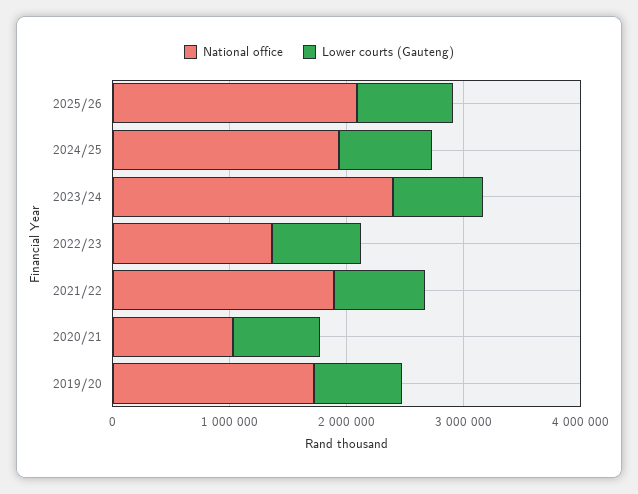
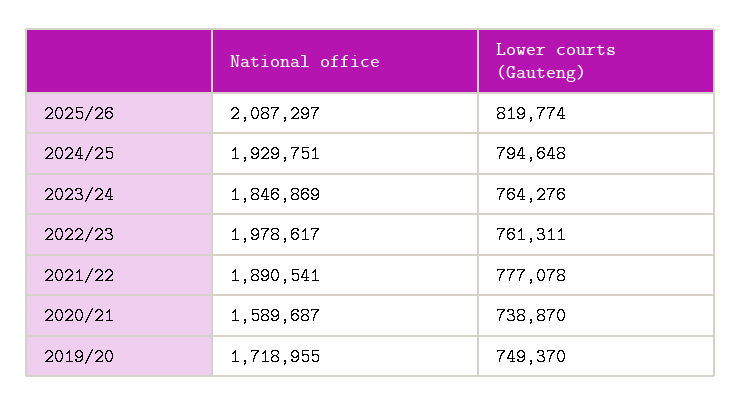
  {
    "National office": {
      "2025/26": 2087297,
      "2024/25": 1929751,
-     "2023/24": 2400000,
+     "2023/24": 1846869,
-     "2022/23": 1400000,
+     "2022/23": 1978617,
      "2021/22": 1890541,
-     "2020/21": 1000000,
+     "2020/21": 1589687,
      "2019/20": 1718955
    },
    "Lower courts (Gauteng)": {
      "2025/26": 819774,
      "2024/25": 794648,
      "2023/24": 764276,
      "2022/23": 761311,
      "2021/22": 777078,
      "2020/21": 738870,
      "2019/20": 749370
    }
  }

